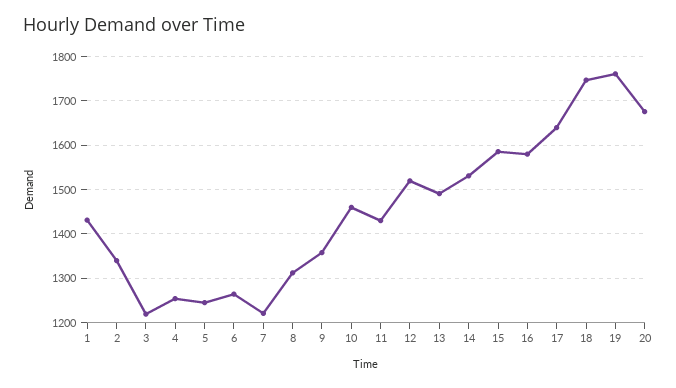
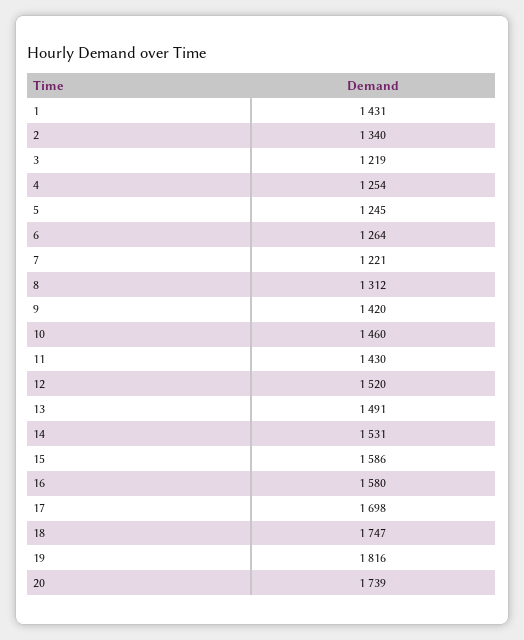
  {
    "1": 1431,
    "2": 1340,
    "3": 1219,
    "4": 1254,
    "5": 1245,
    "6": 1264,
    "7": 1221,
    "8": 1312,
-   "9": 1360,
+   "9": 1420,
    "10": 1460,
    "11": 1430,
    "12": 1520,
    "13": 1491,
    "14": 1531,
    "15": 1586,
    "16": 1580,
-   "17": 1640,
+   "17": 1698,
    "18": 1747,
-   "19": 1760,
+   "19": 1816,
-   "20": 1680
+   "20": 1739
  }

